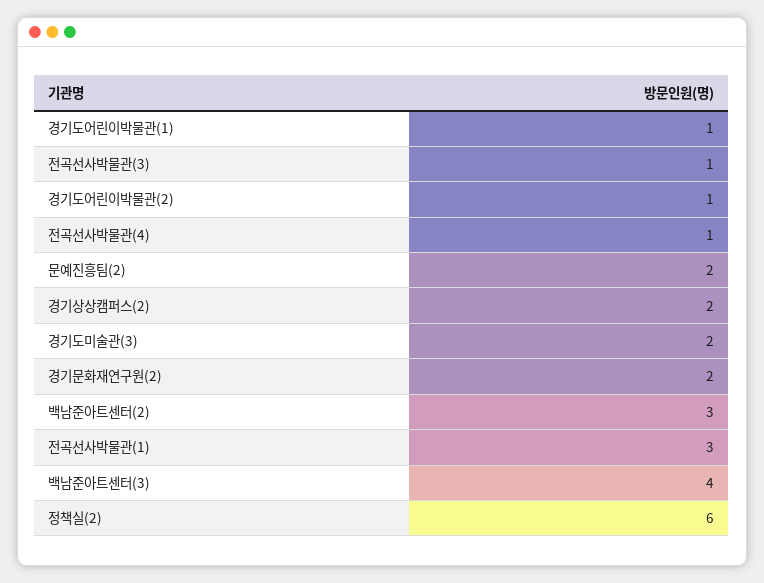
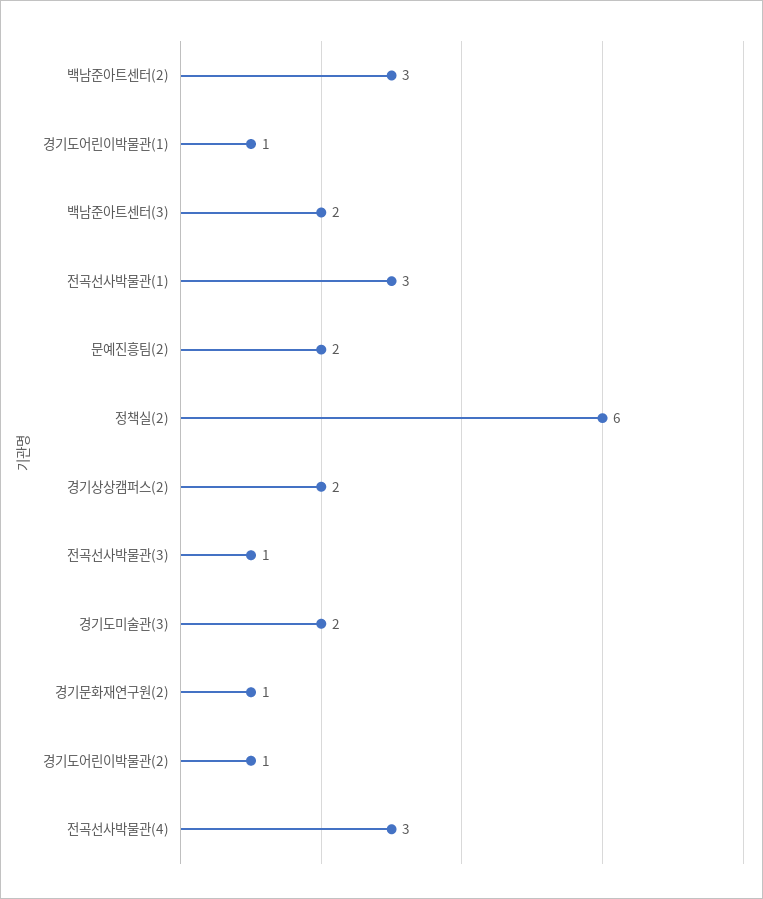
  {
    "경기도어린이박물관(1)": 1,
    "전곡선사박물관(3)": 1,
    "경기도어린이박물관(2)": 1,
-   "전곡선사박물관(4)": 1,
+   "전곡선사박물관(4)": 3,
    "문예진흥팀(2)": 2,
    "경기상상캠퍼스(2)": 2,
    "경기도미술관(3)": 2,
-   "경기문화재연구원(2)": 2,
+   "경기문화재연구원(2)": 1,
    "백남준아트센터(2)": 3,
    "전곡선사박물관(1)": 3,
-   "백남준아트센터(3)": 4,
+   "백남준아트센터(3)": 2,
    "정책실(2)": 6
  }

